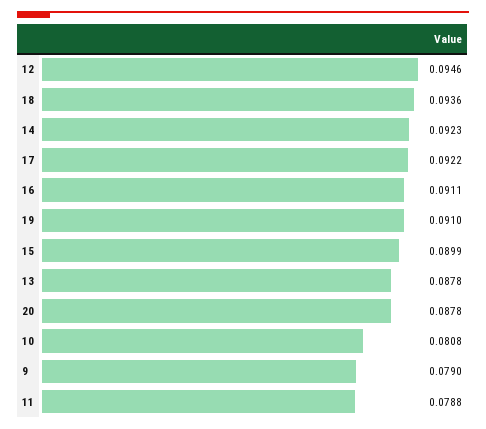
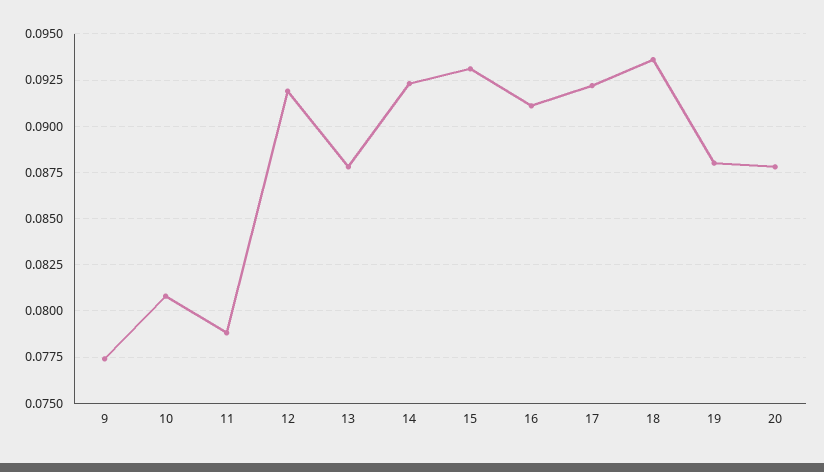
  {
-   "12": 0.0946,
+   "12": 0.092,
    "18": 0.0936,
    "14": 0.0923,
    "17": 0.0922,
    "16": 0.0911,
-   "19": 0.091,
+   "19": 0.088,
-   "15": 0.0899,
+   "15": 0.093,
    "13": 0.0878,
    "20": 0.0878,
    "10": 0.0808,
-   "9": 0.079,
+   "9": 0.0775,
    "11": 0.0788
  }

